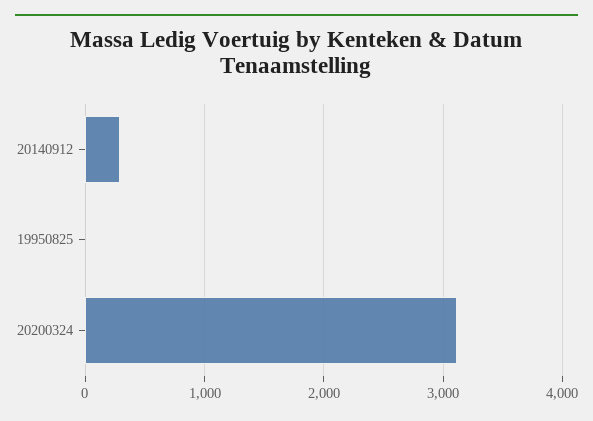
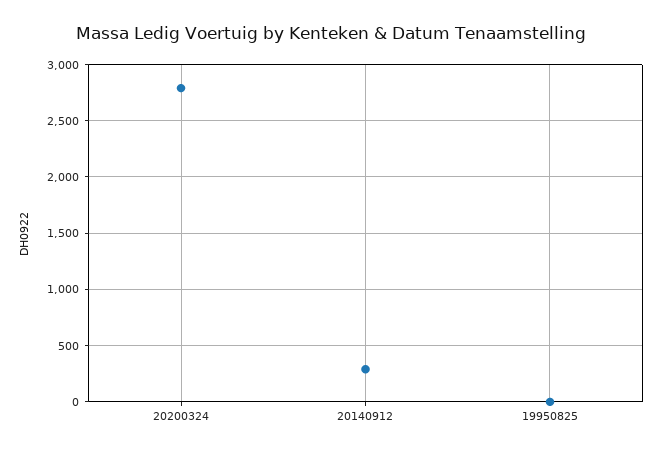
  {
    "20140912": 300,
    "19950825": 0,
-   "20200324": 3100
+   "20200324": 2800
  }

